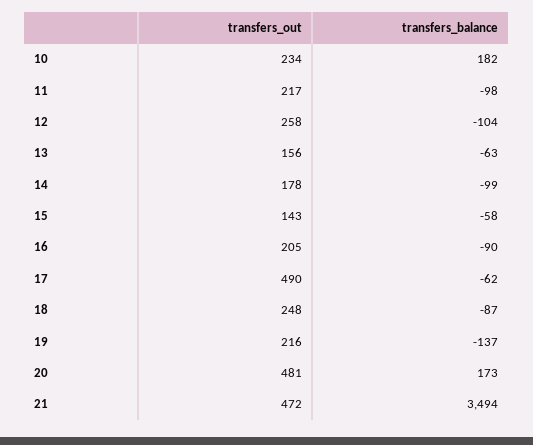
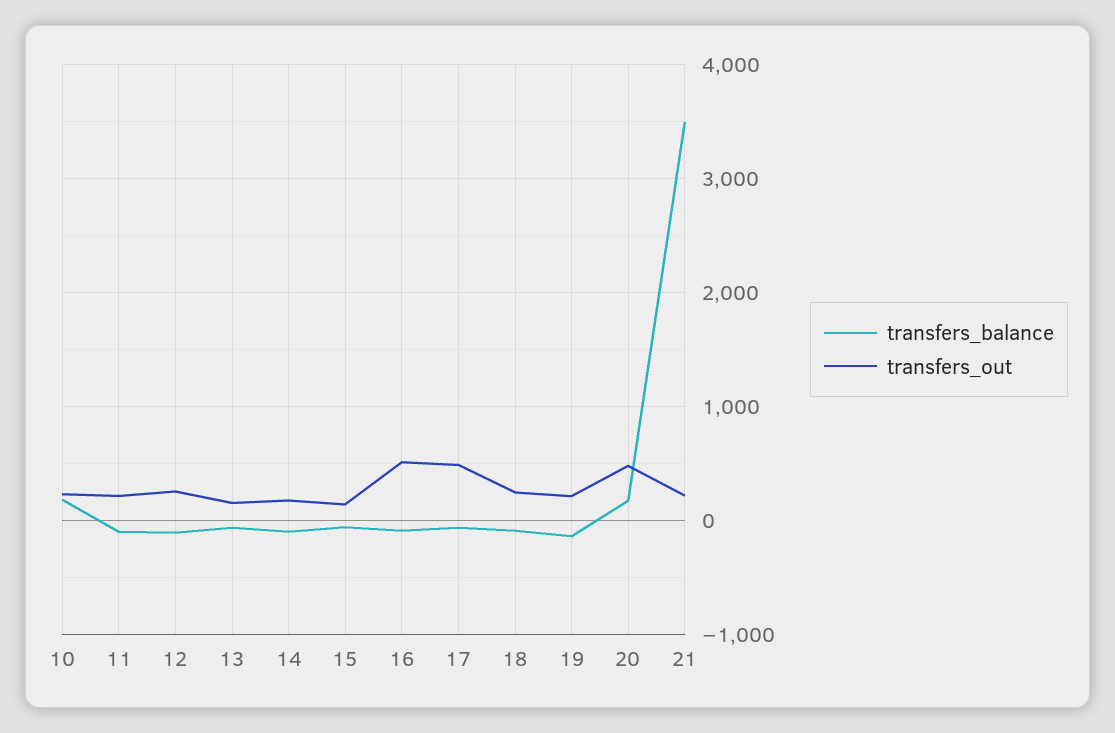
  {
    "transfers_out": {
      "10": 234,
      "11": 217,
      "12": 258,
      "13": 156,
      "14": 178,
      "15": 143,
-     "16": 205,
+     "16": 500,
      "17": 490,
      "18": 248,
      "19": 216,
      "20": 481,
-     "21": 472
+     "21": 200
    },
    "transfers_balance": {
      "10": 182,
      "11": -98,
      "12": -104,
      "13": -63,
      "14": -99,
      "15": -58,
      "16": -90,
      "17": -62,
      "18": -87,
      "19": -137,
      "20": 173,
      "21": 3494
    }
  }

